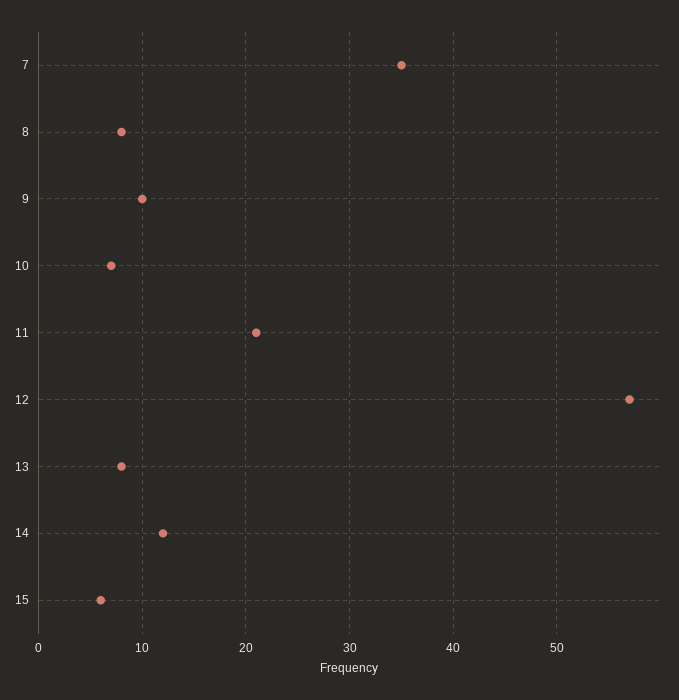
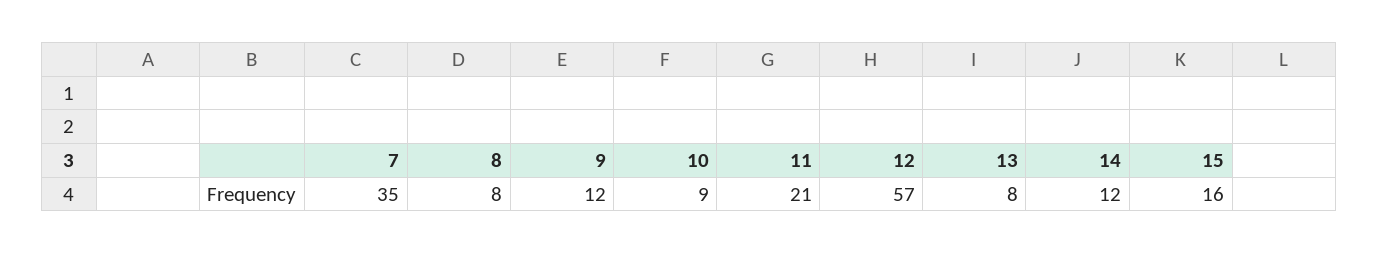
  {
    "7": 35,
    "8": 8,
-   "9": 10,
+   "9": 12,
-   "10": 7,
+   "10": 9,
    "11": 21,
    "12": 57,
    "13": 8,
    "14": 12,
-   "15": 6
+   "15": 16
  }

